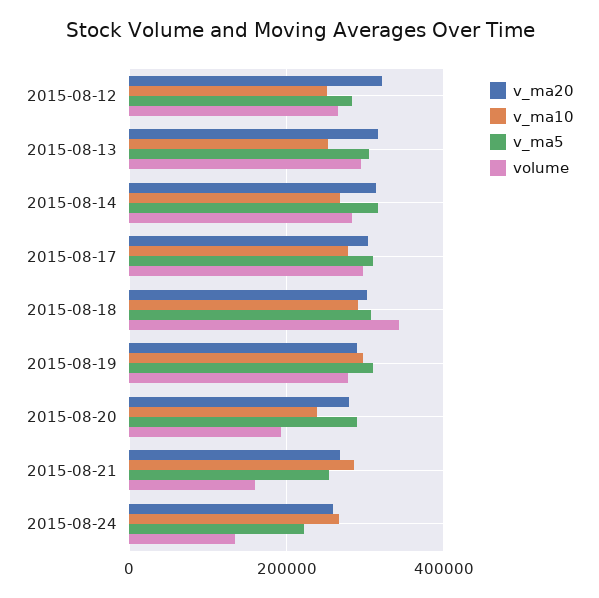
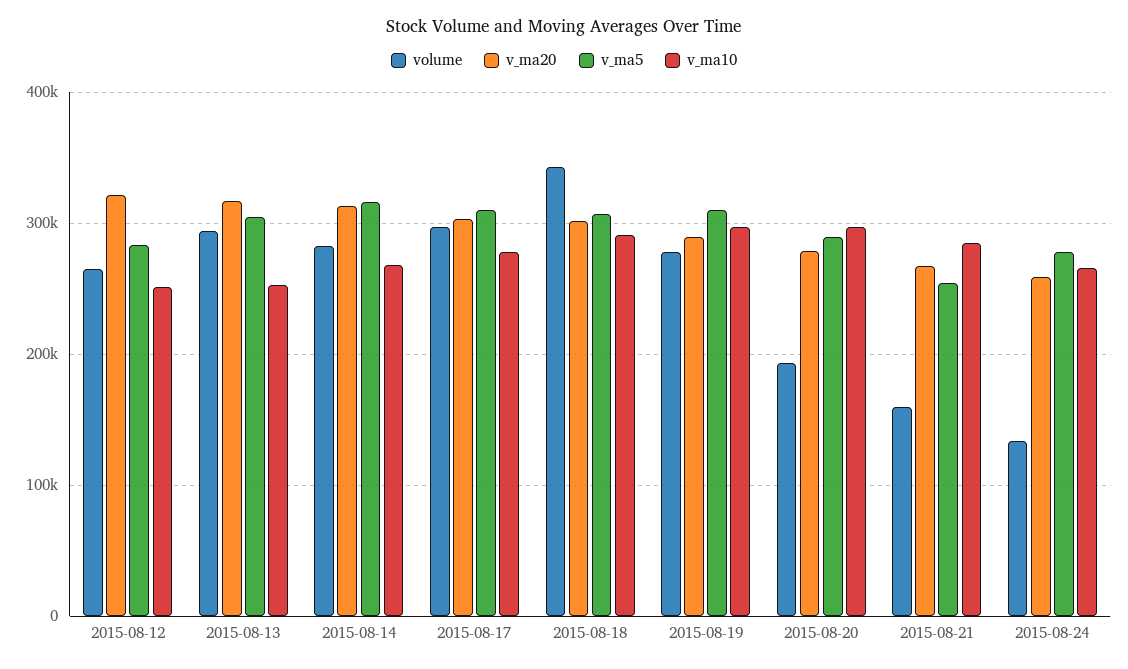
  {
    "v_ma20": {
      "2015-08-12": 320000,
      "2015-08-13": 320000,
      "2015-08-14": 310000,
      "2015-08-17": 300000,
      "2015-08-18": 300000,
      "2015-08-19": 290000,
      "2015-08-20": 280000,
      "2015-08-21": 270000,
      "2015-08-24": 260000
    },
    "v_ma10": {
      "2015-08-12": 250000,
      "2015-08-13": 250000,
      "2015-08-14": 270000,
      "2015-08-17": 280000,
      "2015-08-18": 290000,
      "2015-08-19": 300000,
-     "2015-08-20": 240000,
+     "2015-08-20": 300000,
      "2015-08-21": 290000,
      "2015-08-24": 270000
    },
    "v_ma5": {
      "2015-08-12": 280000,
      "2015-08-13": 300000,
      "2015-08-14": 320000,
      "2015-08-17": 310000,
      "2015-08-18": 310000,
      "2015-08-19": 310000,
      "2015-08-20": 290000,
      "2015-08-21": 250000,
-     "2015-08-24": 220000
+     "2015-08-24": 280000
    },
    "volume": {
      "2015-08-12": 260000,
      "2015-08-13": 290000,
      "2015-08-14": 280000,
      "2015-08-17": 300000,
      "2015-08-18": 340000,
      "2015-08-19": 280000,
      "2015-08-20": 190000,
      "2015-08-21": 160000,
      "2015-08-24": 130000
    }
  }

